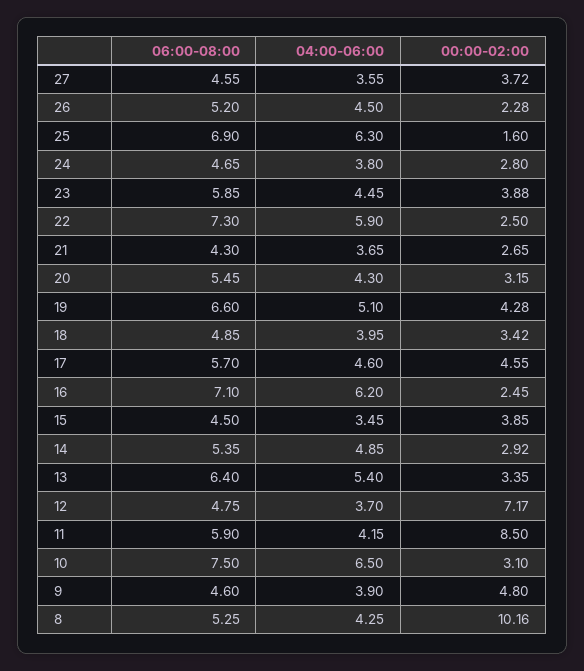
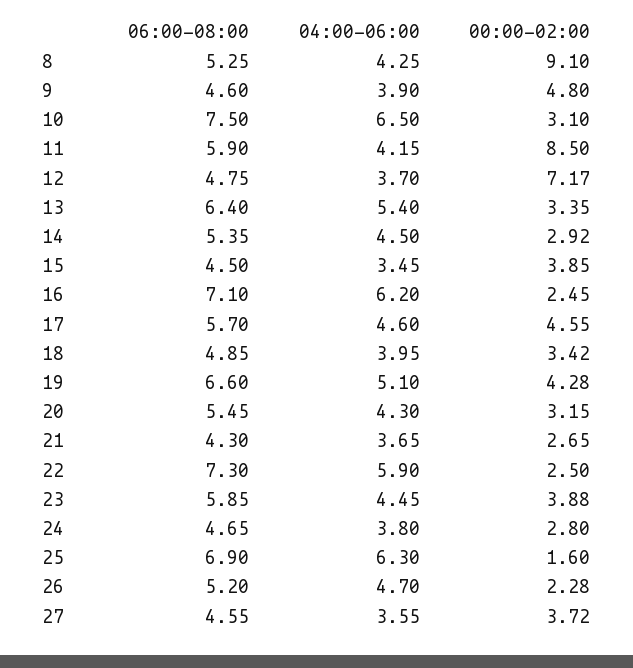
  {
    "06:00-08:00": {
      "27": 4.55,
      "26": 5.2,
      "25": 6.9,
      "24": 4.65,
      "23": 5.85,
      "22": 7.3,
      "21": 4.3,
      "20": 5.45,
      "19": 6.6,
      "18": 4.85,
      "17": 5.7,
      "16": 7.1,
      "15": 4.5,
      "14": 5.35,
      "13": 6.4,
      "12": 4.75,
      "11": 5.9,
      "10": 7.5,
      "9": 4.6,
      "8": 5.25
    },
    "04:00-06:00": {
      "27": 3.55,
-     "26": 4.5,
+     "26": 4.7,
      "25": 6.3,
      "24": 3.8,
      "23": 4.45,
      "22": 5.9,
      "21": 3.65,
      "20": 4.3,
      "19": 5.1,
      "18": 3.95,
      "17": 4.6,
      "16": 6.2,
      "15": 3.45,
-     "14": 4.85,
+     "14": 4.5,
      "13": 5.4,
      "12": 3.7,
      "11": 4.15,
      "10": 6.5,
      "9": 3.9,
      "8": 4.25
    },
    "00:00-02:00": {
      "27": 3.72,
      "26": 2.28,
      "25": 1.6,
      "24": 2.8,
      "23": 3.88,
      "22": 2.5,
      "21": 2.65,
      "20": 3.15,
      "19": 4.28,
      "18": 3.42,
      "17": 4.55,
      "16": 2.45,
      "15": 3.85,
      "14": 2.92,
      "13": 3.35,
      "12": 7.17,
      "11": 8.5,
      "10": 3.1,
      "9": 4.8,
-     "8": 10.16
+     "8": 9.1
    }
  }

